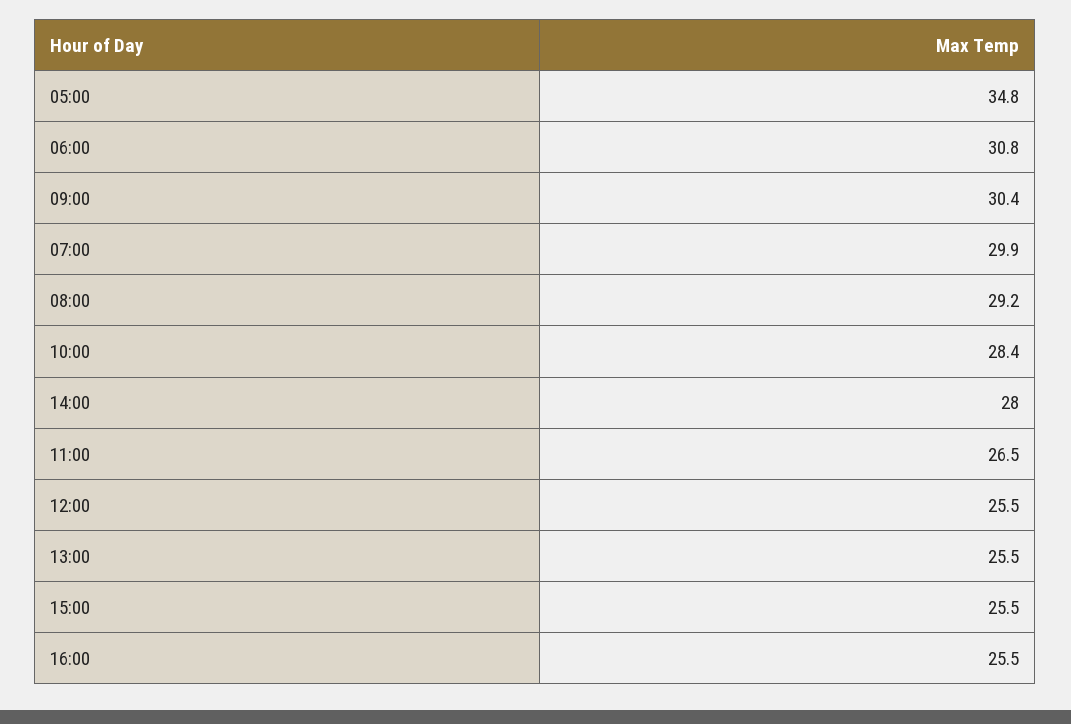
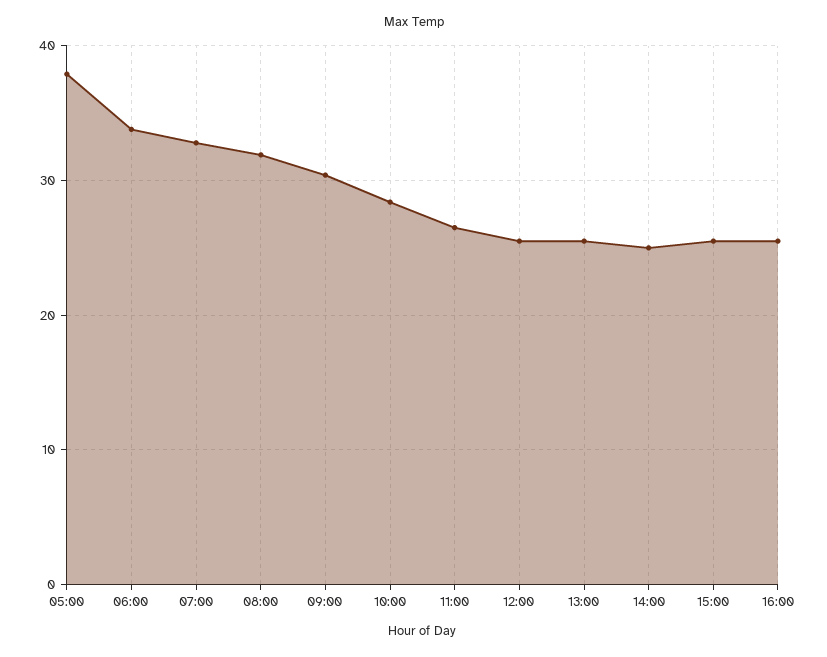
  {
-   "05:00": 34.8,
+   "05:00": 38,
-   "06:00": 30.8,
+   "06:00": 34,
    "09:00": 30.4,
-   "07:00": 29.9,
+   "07:00": 33,
-   "08:00": 29.2,
+   "08:00": 32,
    "10:00": 28.4,
-   "14:00": 28,
+   "14:00": 25,
    "11:00": 26.5,
    "12:00": 25.5,
    "13:00": 25.5,
    "15:00": 25.5,
    "16:00": 25.5
  }

